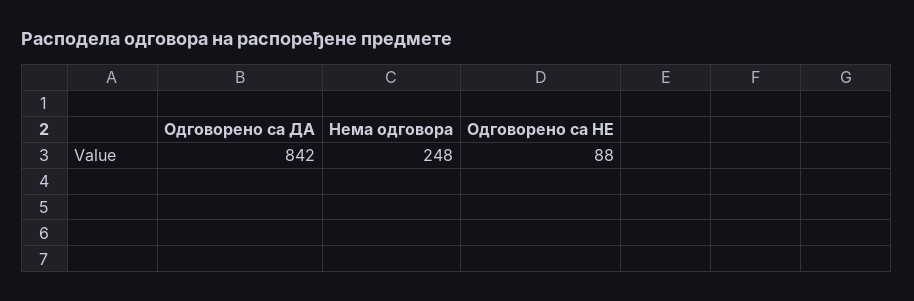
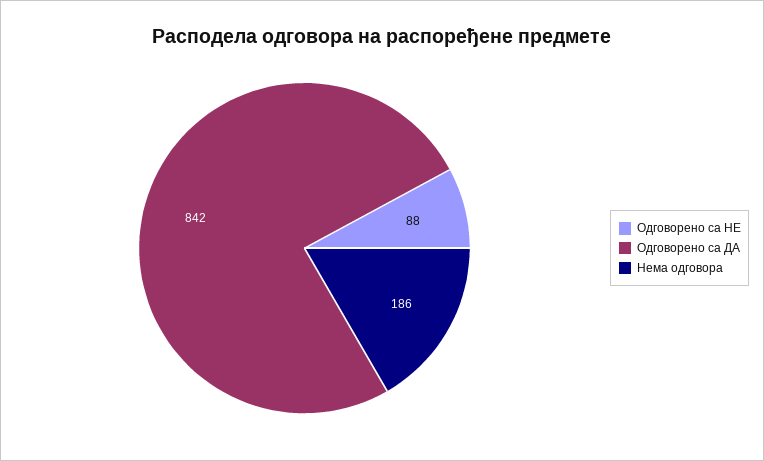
  {
    "Одговорено са ДА": 842,
-   "Нема одговора": 248,
+   "Нема одговора": 186,
    "Одговорено са НЕ": 88
  }

